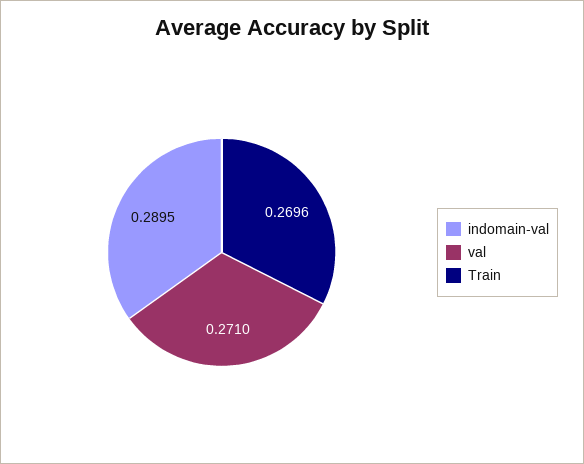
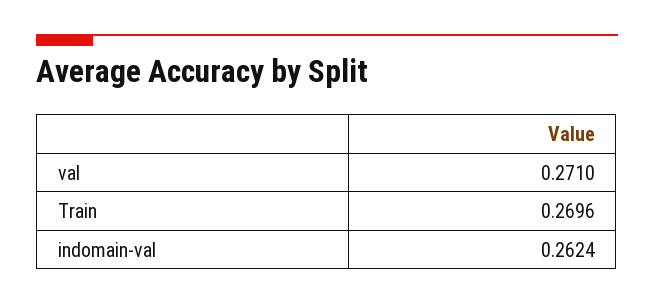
  {
-   "indomain-val": 0.2895,
+   "indomain-val": 0.2624,
    "val": 0.271,
    "Train": 0.2696
  }

